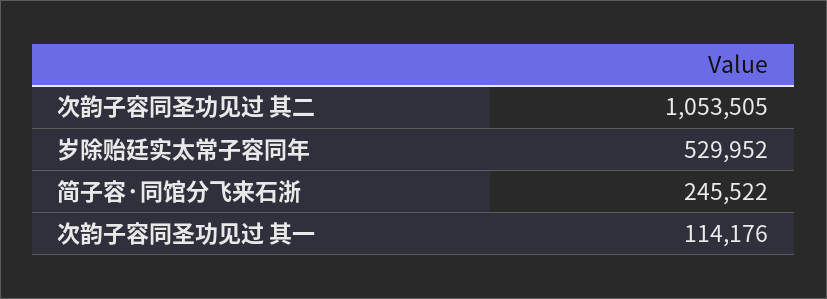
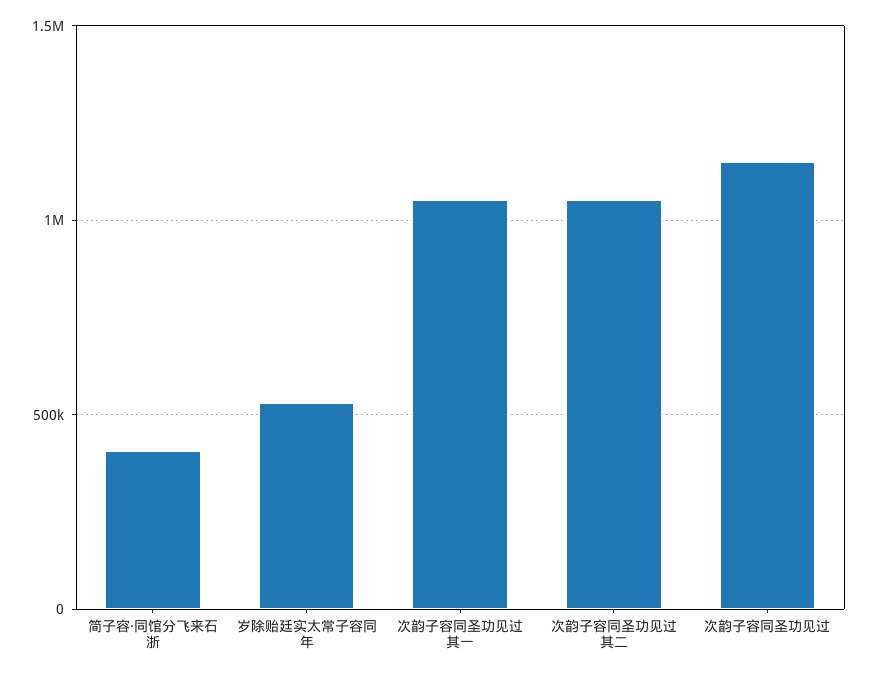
  {
    "次韵子容同圣功见过 其二": 1053505,
    "岁除贻廷实太常子容同年": 529952,
-   "简子容·同馆分飞来石浙": 245522,
+   "简子容·同馆分飞来石浙": 400000,
-   "次韵子容同圣功见过 其一": 114176
+   "次韵子容同圣功见过 其一": 1050000,
+   "次韵子容同圣功见过": 1150000
  }

